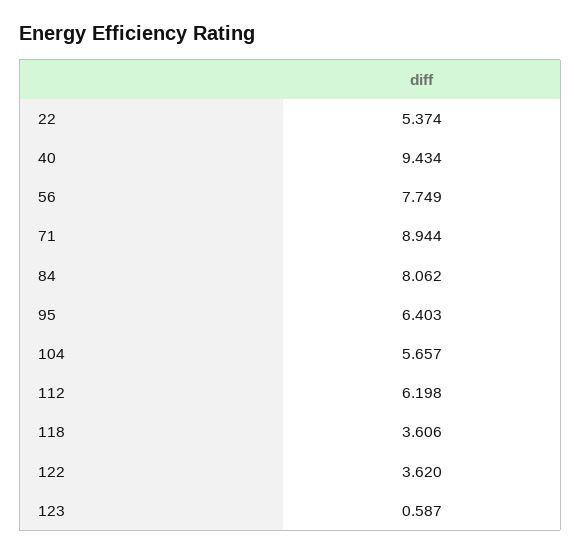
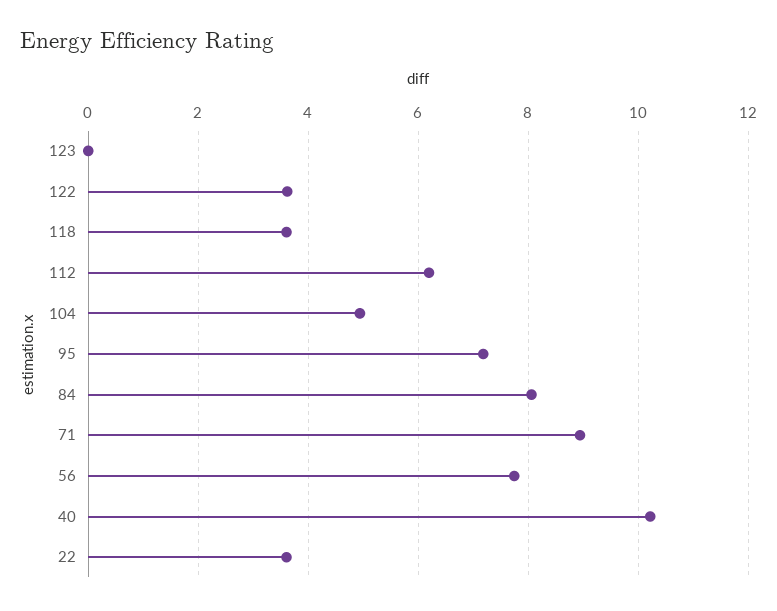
  {
-   "22": 5.374,
+   "22": 3.6,
-   "40": 9.434,
+   "40": 10.2,
    "56": 7.749,
    "71": 8.944,
    "84": 8.062,
-   "95": 6.403,
+   "95": 7.2,
-   "104": 5.657,
+   "104": 5,
    "112": 6.198,
    "118": 3.606,
    "122": 3.62,
-   "123": 0.587
+   "123": 0
  }

